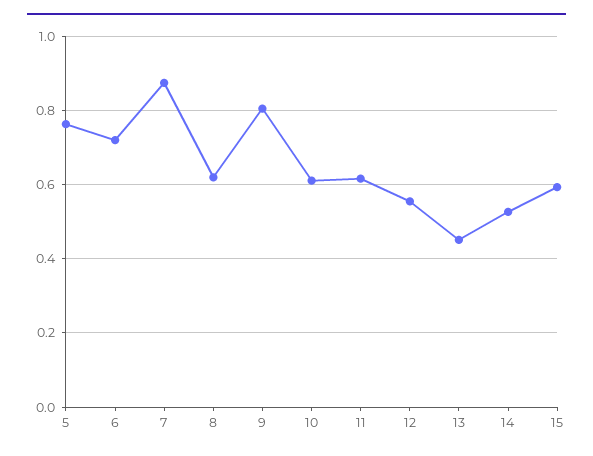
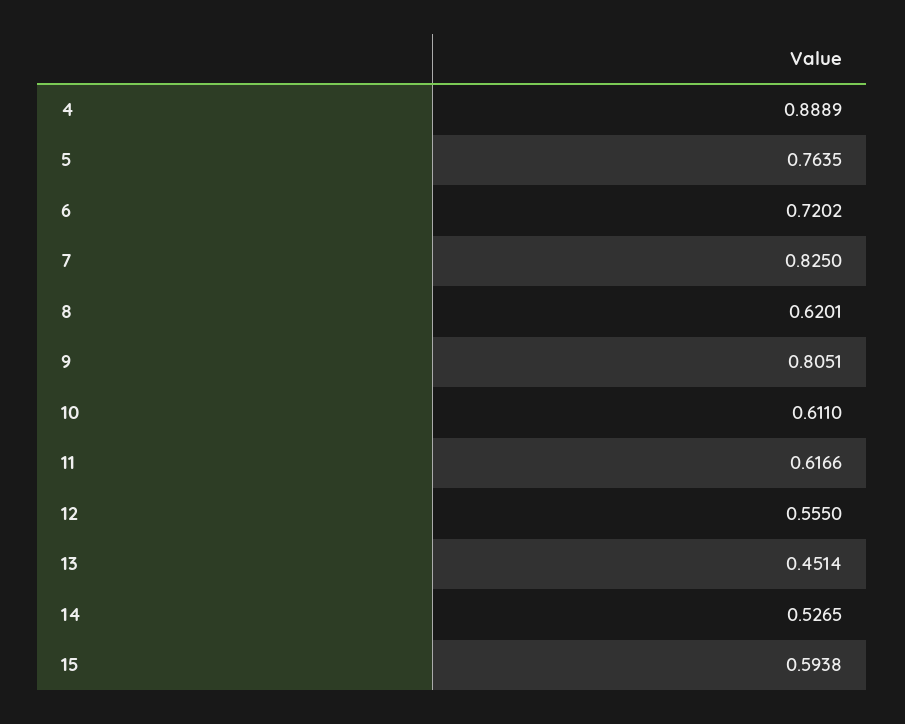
  {
    "5": 0.7635,
    "6": 0.7202,
-   "7": 0.88,
+   "7": 0.825,
    "8": 0.6201,
    "9": 0.8051,
    "10": 0.611,
    "11": 0.6166,
    "12": 0.555,
    "13": 0.4514,
    "14": 0.5265,
-   "15": 0.5938
+   "15": 0.5938,
+   "4": 0.8889
  }

